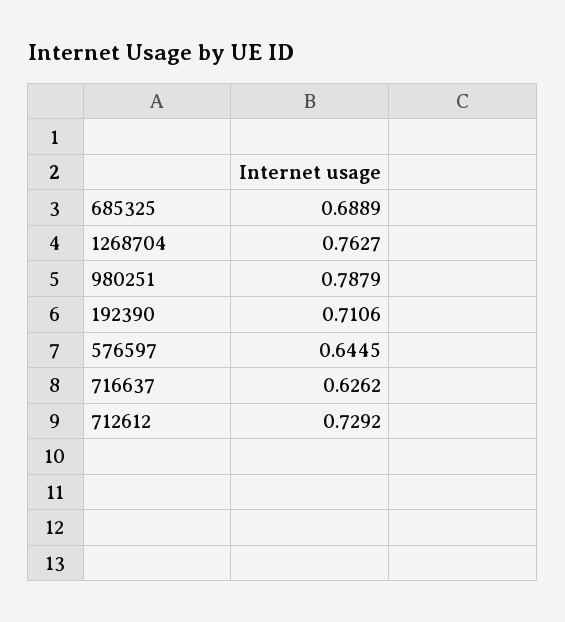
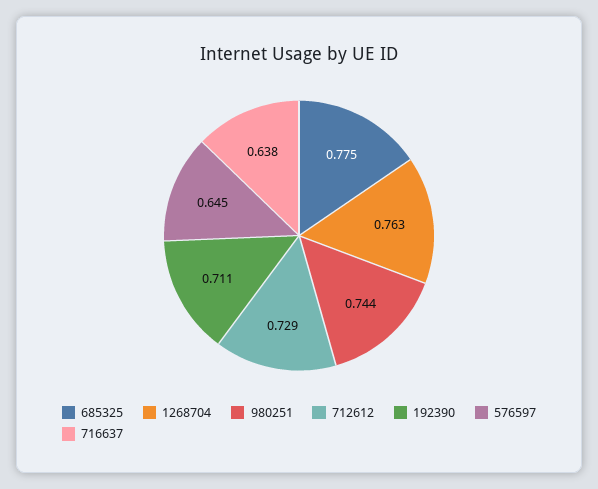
  {
-   "685325": 0.6889,
+   "685325": 0.775,
    "1268704": 0.7627,
-   "980251": 0.7879,
+   "980251": 0.744,
    "192390": 0.7106,
    "576597": 0.6445,
-   "716637": 0.6262,
+   "716637": 0.638,
    "712612": 0.7292
  }

